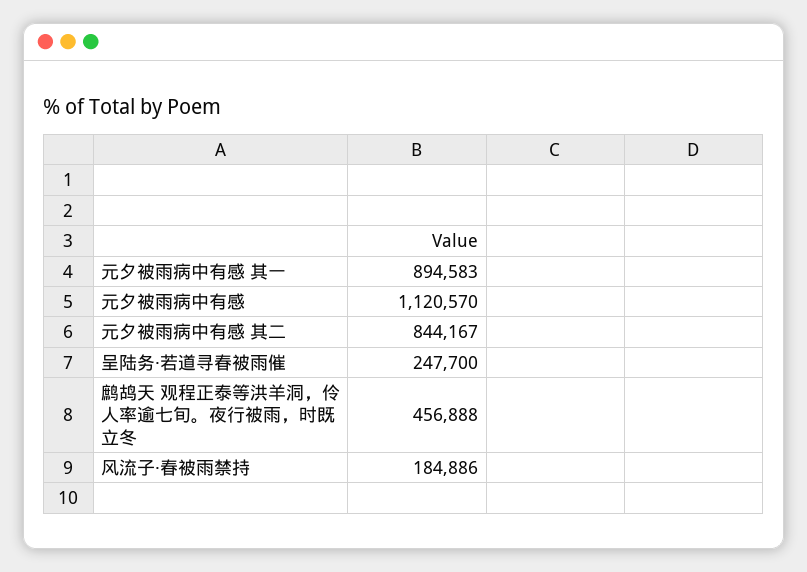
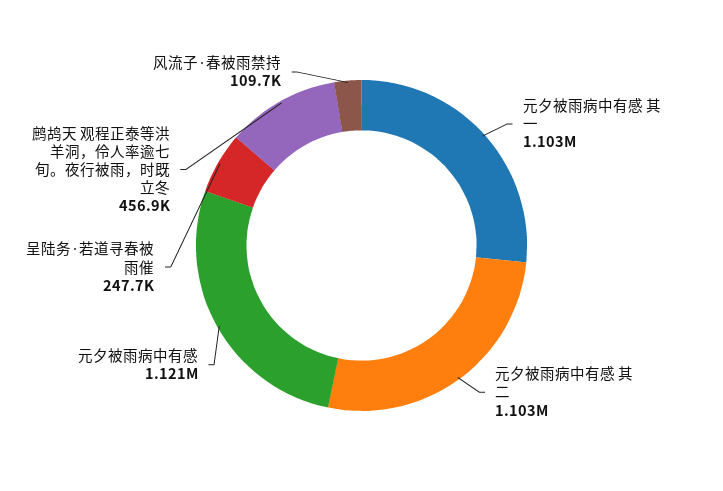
  {
-   "元夕被雨病中有感 其一": 894583,
+   "元夕被雨病中有感 其一": 1103000,
    "元夕被雨病中有感": 1120570,
-   "元夕被雨病中有感 其二": 844167,
+   "元夕被雨病中有感 其二": 1103000,
    "呈陆务·若道寻春被雨催": 247700,
    "鹧鸪天 观程正泰等洪羊洞，伶人率逾七旬。夜行被雨，时既立冬": 456888,
-   "风流子·春被雨禁持": 184886
+   "风流子·春被雨禁持": 109700
  }

